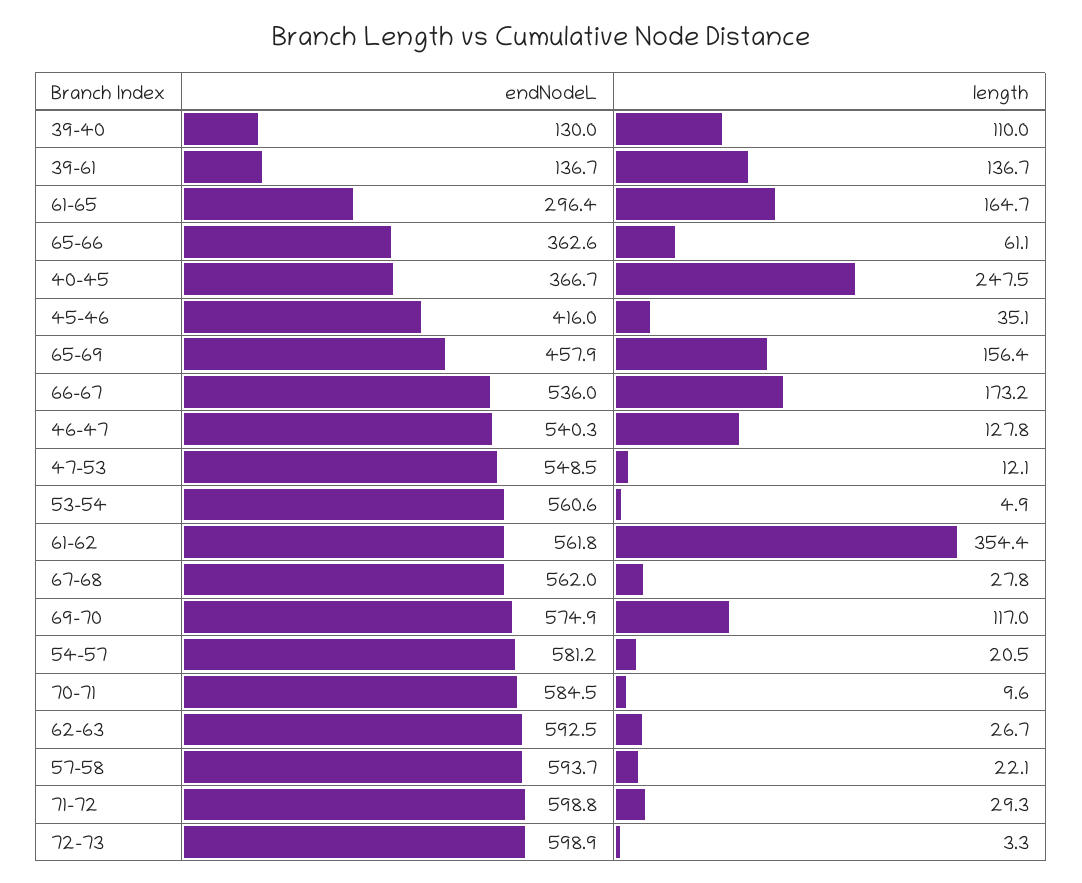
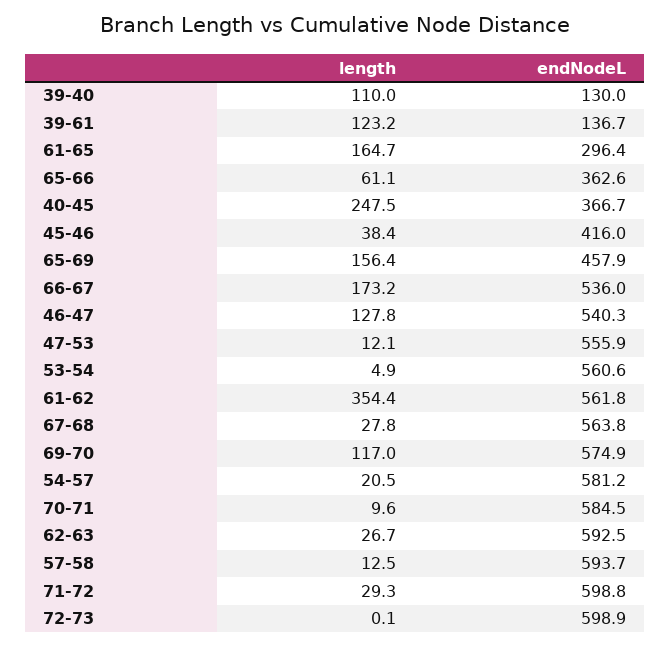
  {
    "endNodeL": {
      "39-40": 130,
      "39-61": 136.7,
      "61-65": 296.4,
      "65-66": 362.6,
      "40-45": 366.7,
      "45-46": 416,
      "65-69": 457.9,
      "66-67": 536,
      "46-47": 540.3,
-     "47-53": 548.5,
+     "47-53": 555.9,
      "53-54": 560.6,
      "61-62": 561.8,
-     "67-68": 562,
+     "67-68": 563.8,
      "69-70": 574.9,
      "54-57": 581.2,
      "70-71": 584.5,
      "62-63": 592.5,
      "57-58": 593.7,
      "71-72": 598.8,
      "72-73": 598.9
    },
    "length": {
      "39-40": 110,
-     "39-61": 136.7,
+     "39-61": 123.2,
      "61-65": 164.7,
      "65-66": 61.1,
      "40-45": 247.5,
-     "45-46": 35.1,
+     "45-46": 38.4,
      "65-69": 156.4,
      "66-67": 173.2,
      "46-47": 127.8,
      "47-53": 12.1,
      "53-54": 4.9,
      "61-62": 354.4,
      "67-68": 27.8,
      "69-70": 117,
      "54-57": 20.5,
      "70-71": 9.6,
      "62-63": 26.7,
-     "57-58": 22.1,
+     "57-58": 12.5,
      "71-72": 29.3,
-     "72-73": 3.3
+     "72-73": 0.1
    }
  }

